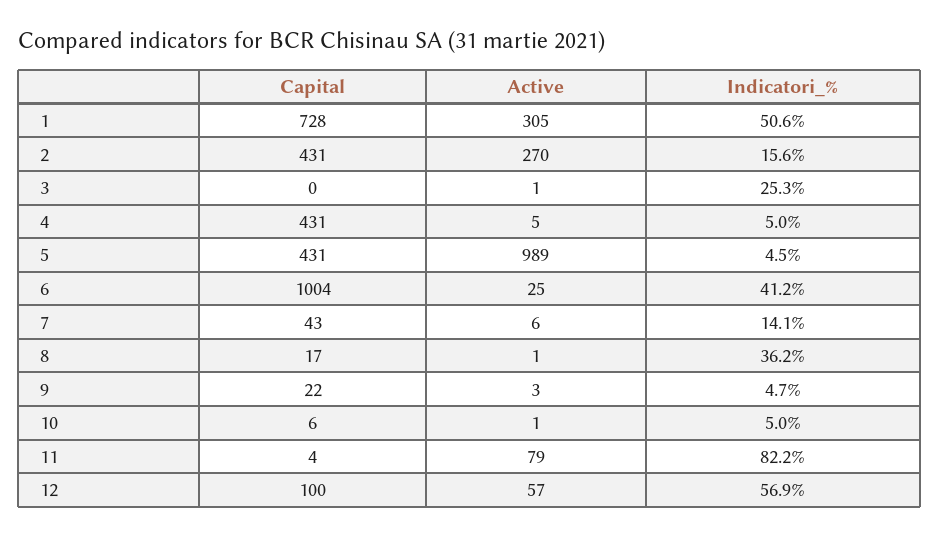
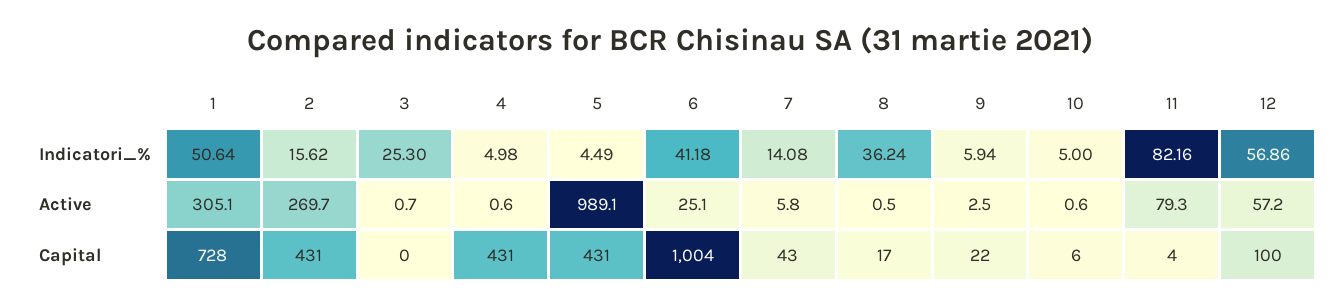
  {
    "Capital": {
      "1": 728,
      "2": 431,
      "3": 0,
      "4": 431,
      "5": 431,
      "6": 1004,
      "7": 43,
      "8": 17,
      "9": 22,
      "10": 6,
      "11": 4,
      "12": 100
    },
    "Active": {
      "1": 305.1,
      "2": 269.7,
      "3": 0.7,
-     "4": 5,
+     "4": 0.6,
      "5": 989.1,
      "6": 25.1,
      "7": 5.8,
      "8": 0.5,
      "9": 2.5,
      "10": 0.6,
      "11": 79.3,
      "12": 57.2
    },
    "Indicatori_%": {
      "1": 50.64,
      "2": 15.62,
      "3": 25.3,
      "4": 4.98,
      "5": 4.49,
      "6": 41.18,
      "7": 14.08,
      "8": 36.24,
-     "9": 4.7,
+     "9": 5.94,
      "10": 5,
      "11": 82.16,
      "12": 56.86
    }
  }

